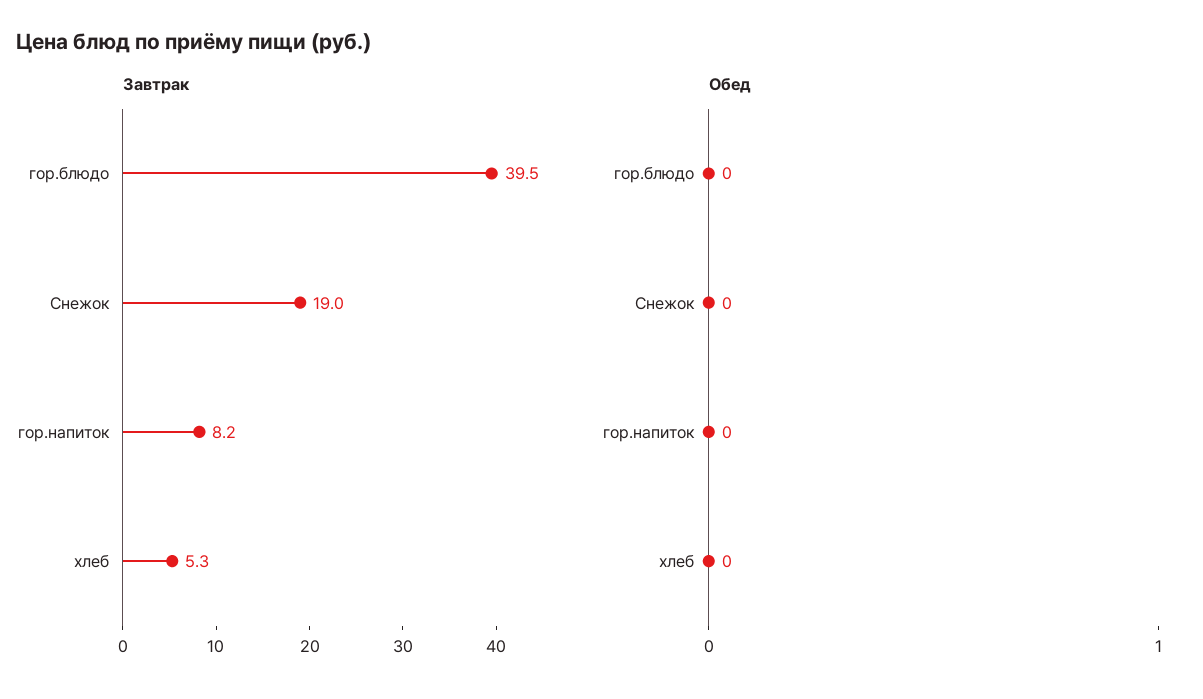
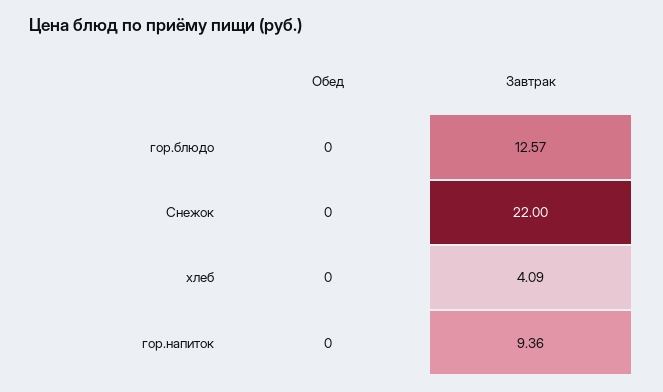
  {
    "Завтрак": {
-     "гор.блюдо": 39.5,
+     "гор.блюдо": 12.57,
-     "Снежок": 19,
+     "Снежок": 22,
-     "гор.напиток": 8.2,
+     "гор.напиток": 9.36,
-     "хлеб": 5.3
+     "хлеб": 4.09
    },
    "Обед": {
      "гор.блюдо": 0,
      "Снежок": 0,
      "гор.напиток": 0,
      "хлеб": 0
    }
  }

